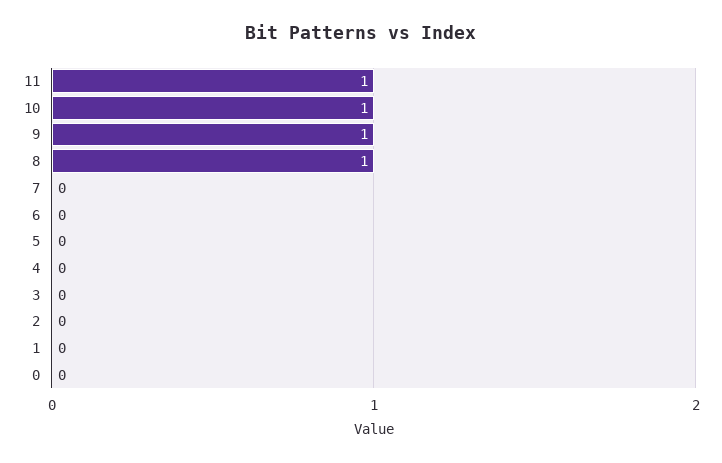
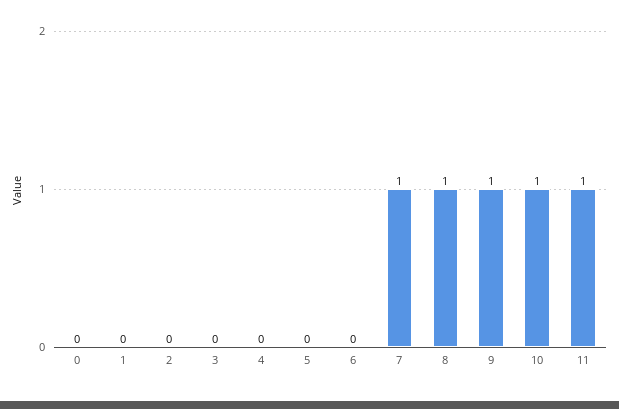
  {
    "11": 1,
    "10": 1,
    "9": 1,
    "8": 1,
-   "7": 0,
+   "7": 1,
    "6": 0,
    "5": 0,
    "4": 0,
    "3": 0,
    "2": 0,
    "1": 0,
    "0": 0
  }

